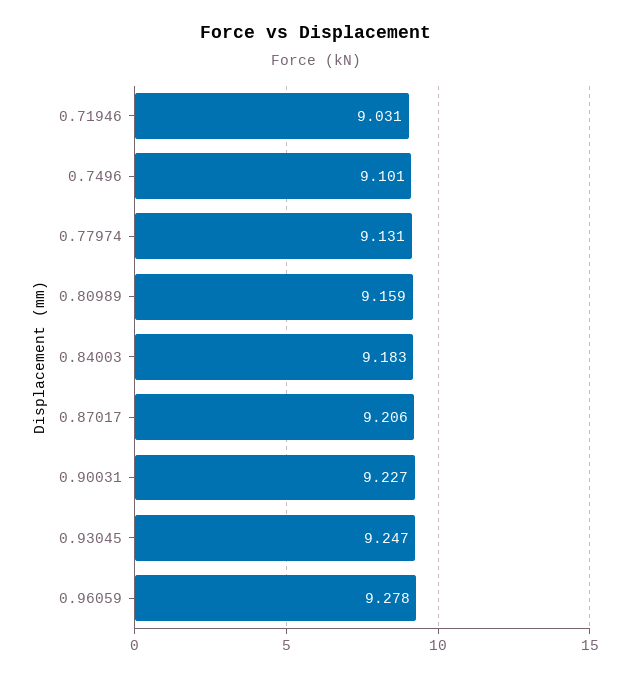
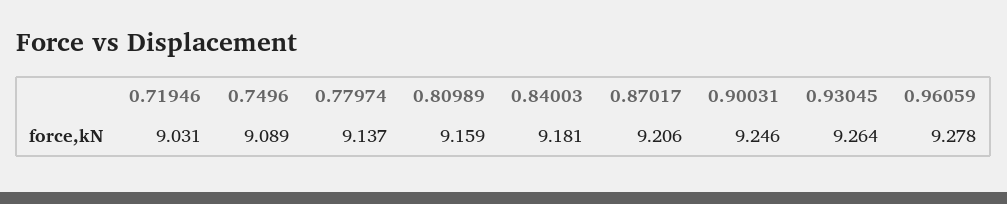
  {
    "0.71946": 9.031,
-   "0.7496": 9.101,
+   "0.7496": 9.089,
-   "0.77974": 9.131,
+   "0.77974": 9.137,
    "0.80989": 9.159,
-   "0.84003": 9.183,
+   "0.84003": 9.181,
    "0.87017": 9.206,
-   "0.90031": 9.227,
+   "0.90031": 9.246,
-   "0.93045": 9.247,
+   "0.93045": 9.264,
    "0.96059": 9.278
  }

